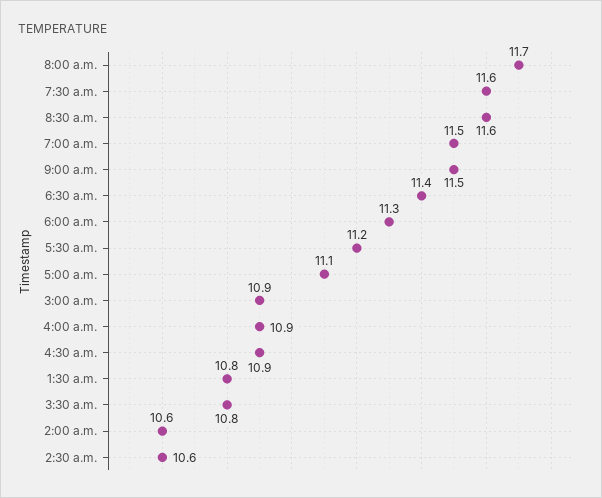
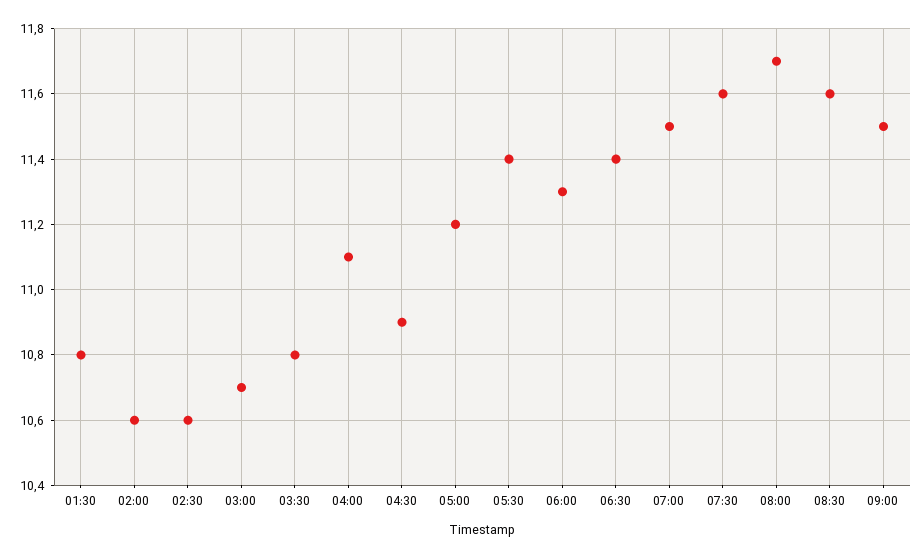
  {
    "8:00 a.m.": 11.7,
    "7:30 a.m.": 11.6,
    "8:30 a.m.": 11.6,
    "7:00 a.m.": 11.5,
    "9:00 a.m.": 11.5,
    "6:30 a.m.": 11.4,
    "6:00 a.m.": 11.3,
-   "5:30 a.m.": 11.2,
+   "5:30 a.m.": 11.4,
-   "5:00 a.m.": 11.1,
+   "5:00 a.m.": 11.2,
-   "3:00 a.m.": 10.9,
+   "3:00 a.m.": 10.7,
-   "4:00 a.m.": 10.9,
+   "4:00 a.m.": 11.1,
    "4:30 a.m.": 10.9,
    "1:30 a.m.": 10.8,
    "3:30 a.m.": 10.8,
    "2:00 a.m.": 10.6,
    "2:30 a.m.": 10.6
  }

